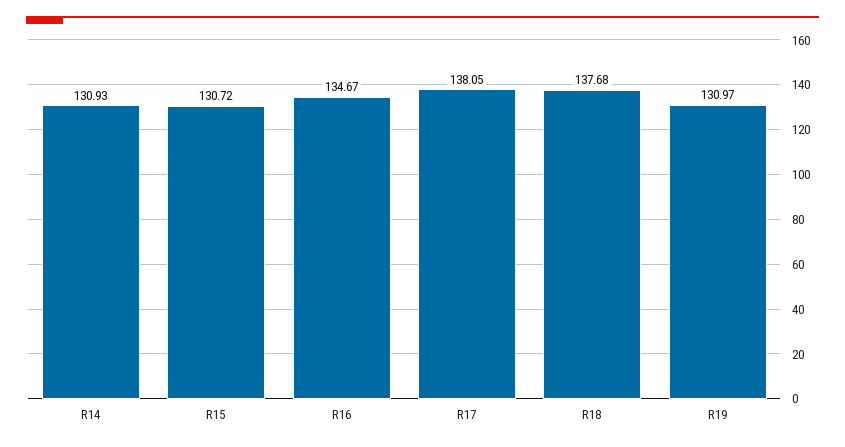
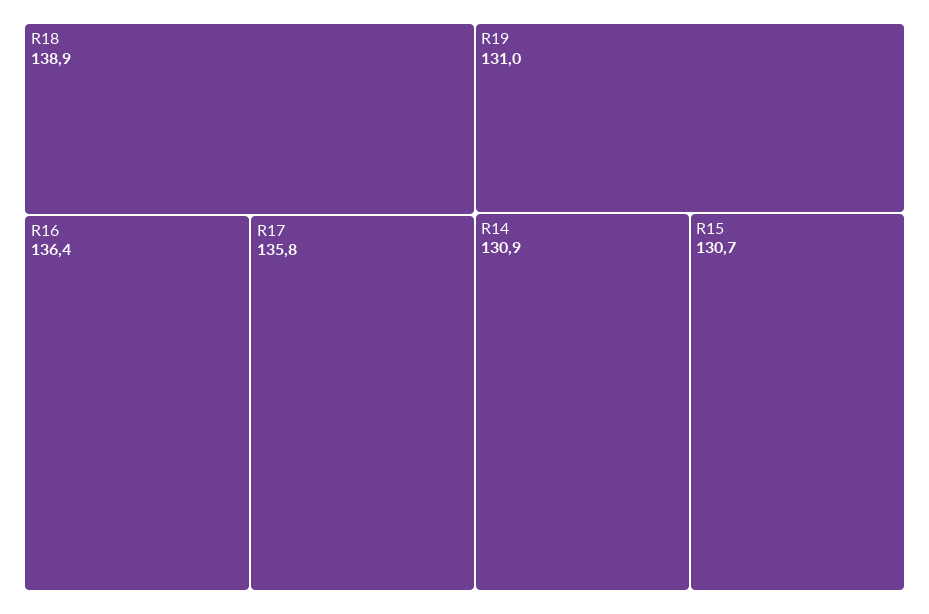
  {
    "R14": 130.93,
    "R15": 130.72,
-   "R16": 134.67,
+   "R16": 136.4,
-   "R17": 138.05,
+   "R17": 135.8,
-   "R18": 137.68,
+   "R18": 138.9,
    "R19": 130.97
  }

